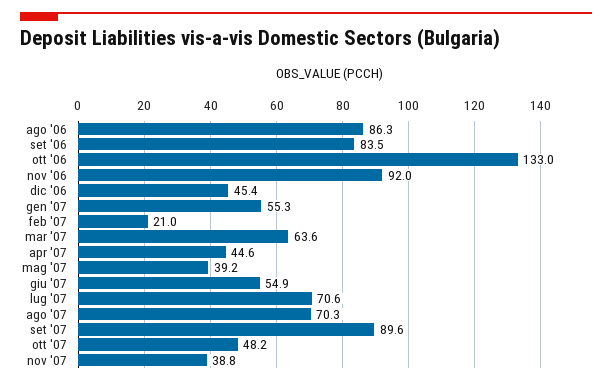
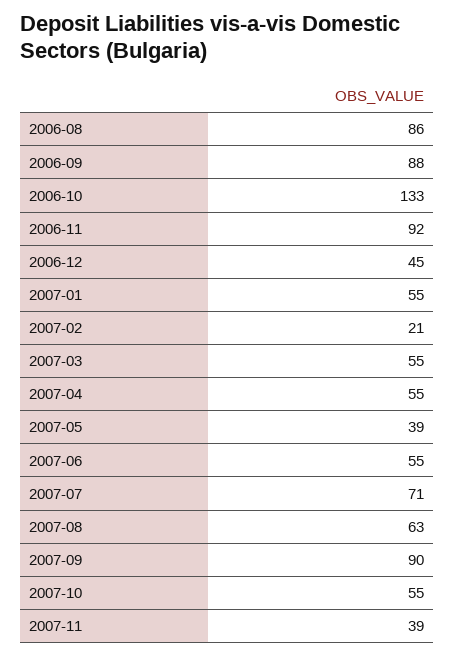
  {
    "ago '06": 86.3,
-   "set '06": 83.5,
+   "set '06": 88,
    "ott '06": 133,
    "nov '06": 92,
    "dic '06": 45.4,
    "gen '07": 55.3,
    "feb '07": 21,
-   "mar '07": 63.6,
+   "mar '07": 55,
-   "apr '07": 44.6,
+   "apr '07": 55,
    "mag '07": 39.2,
    "giu '07": 54.9,
    "lug '07": 70.6,
-   "ago '07": 70.3,
+   "ago '07": 63,
    "set '07": 89.6,
-   "ott '07": 48.2,
+   "ott '07": 55,
    "nov '07": 38.8
  }

